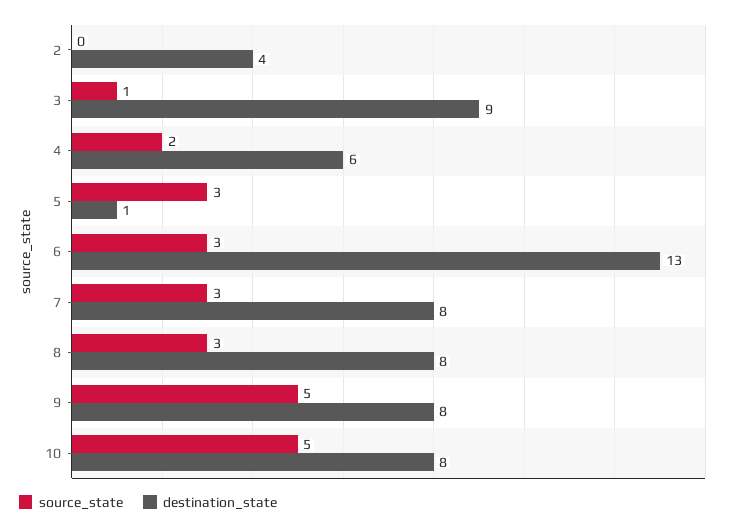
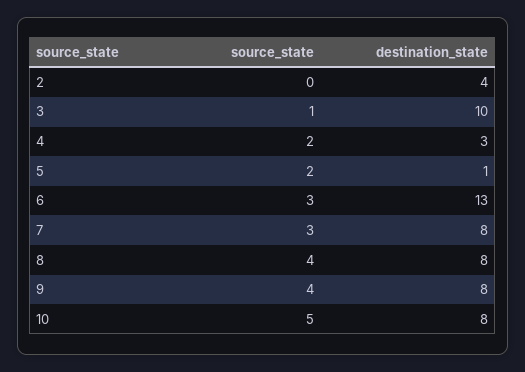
  {
    "source_state": {
      "2": 0,
      "3": 1,
      "4": 2,
-     "5": 3,
+     "5": 2,
      "6": 3,
      "7": 3,
-     "8": 3,
+     "8": 4,
-     "9": 5,
+     "9": 4,
      "10": 5
    },
    "destination_state": {
      "2": 4,
-     "3": 9,
+     "3": 10,
-     "4": 6,
+     "4": 3,
      "5": 1,
      "6": 13,
      "7": 8,
      "8": 8,
      "9": 8,
      "10": 8
    }
  }

